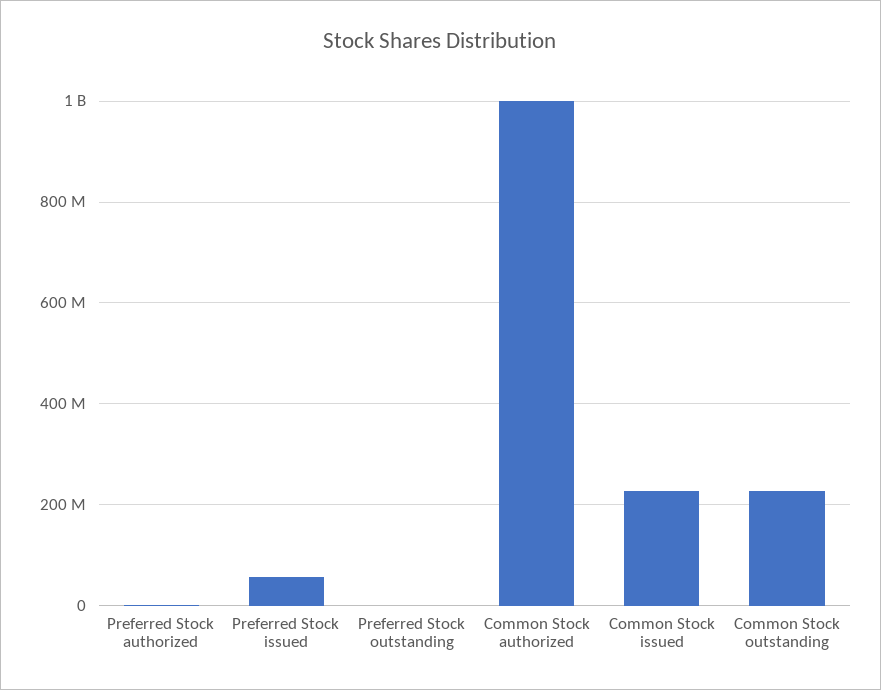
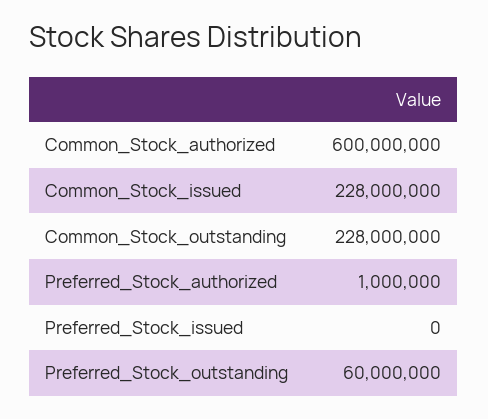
  {
    "Preferred Stock authorized": 1000000,
-   "Preferred Stock issued": 60000000,
+   "Preferred Stock issued": 0,
-   "Preferred Stock outstanding": 0,
+   "Preferred Stock outstanding": 60000000,
-   "Common Stock authorized": 1000000000,
+   "Common Stock authorized": 600000000,
    "Common Stock issued": 228000000,
    "Common Stock outstanding": 228000000
  }

